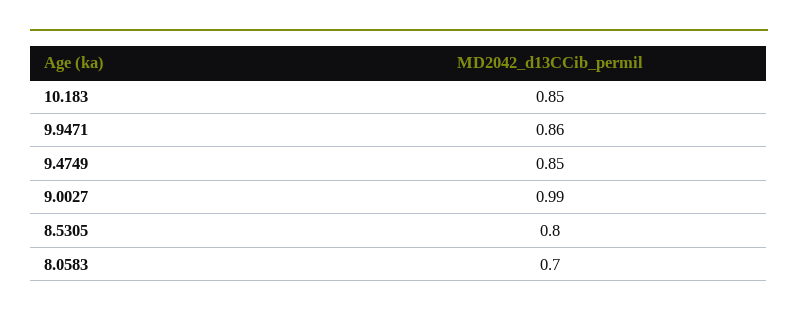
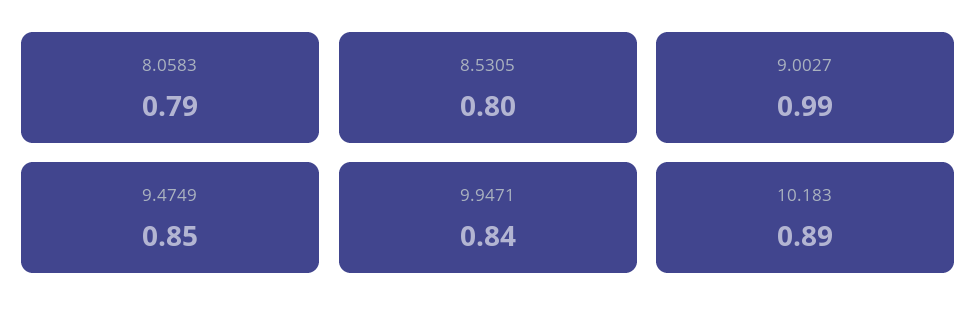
  {
-   "10.183": 0.85,
+   "10.183": 0.89,
-   "9.9471": 0.86,
+   "9.9471": 0.84,
    "9.4749": 0.85,
    "9.0027": 0.99,
    "8.5305": 0.8,
-   "8.0583": 0.7
+   "8.0583": 0.79
  }

